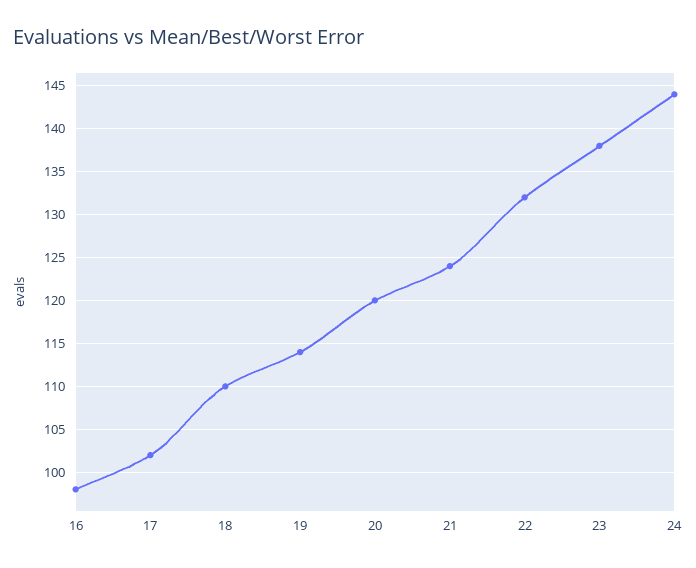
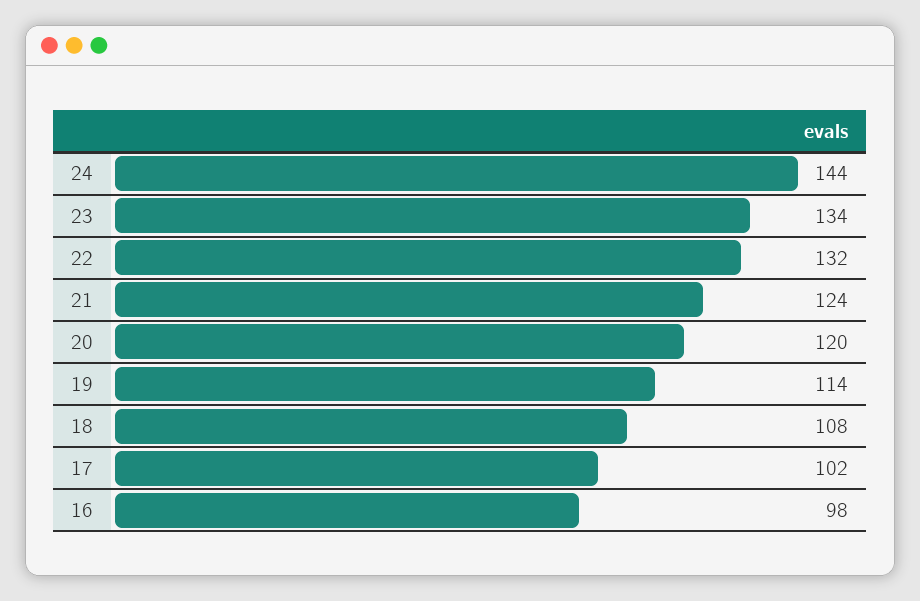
  {
    "16": 98,
    "17": 102,
-   "18": 110,
+   "18": 108,
    "19": 114,
    "20": 120,
    "21": 124,
    "22": 132,
-   "23": 138,
+   "23": 134,
    "24": 144
  }

